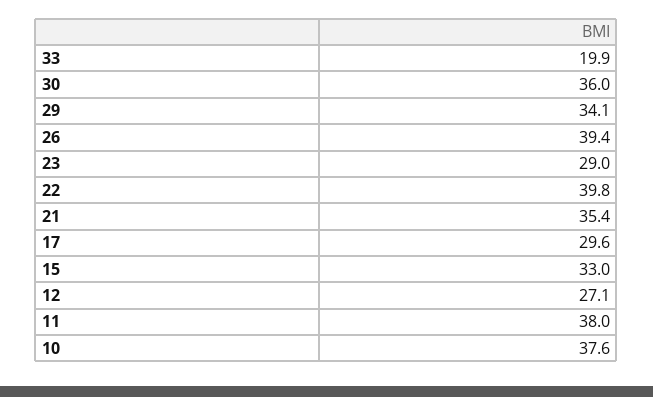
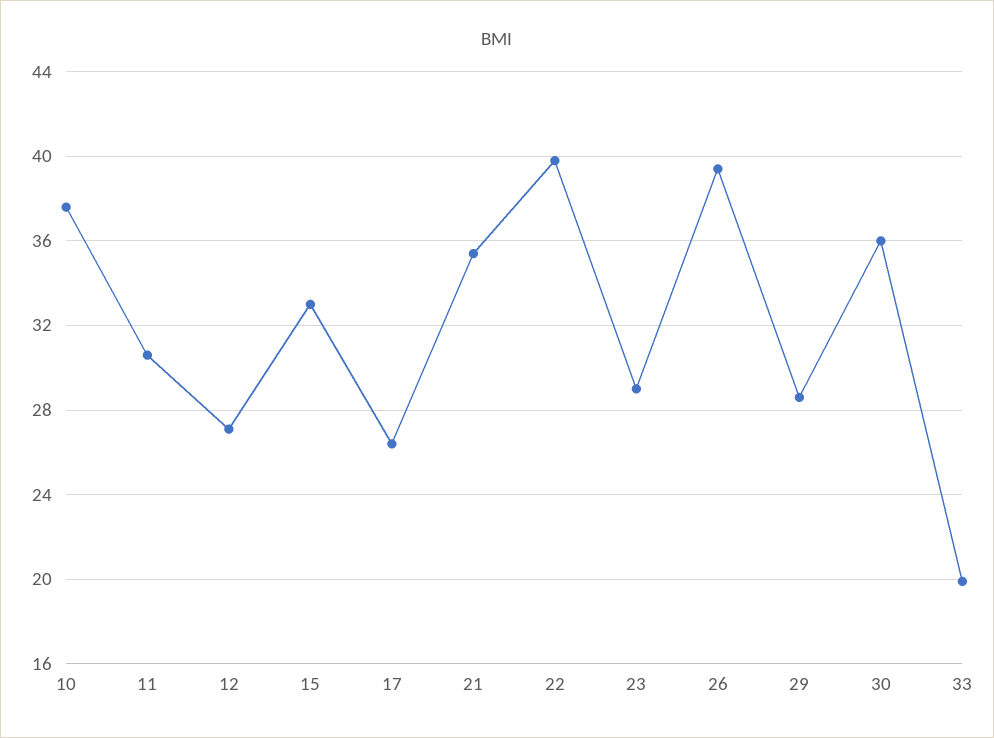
  {
    "33": 19.9,
    "30": 36,
-   "29": 34.1,
+   "29": 28.5,
    "26": 39.4,
    "23": 29,
    "22": 39.8,
    "21": 35.4,
-   "17": 29.6,
+   "17": 26.5,
    "15": 33,
    "12": 27.1,
-   "11": 38,
+   "11": 30.5,
    "10": 37.6
  }

